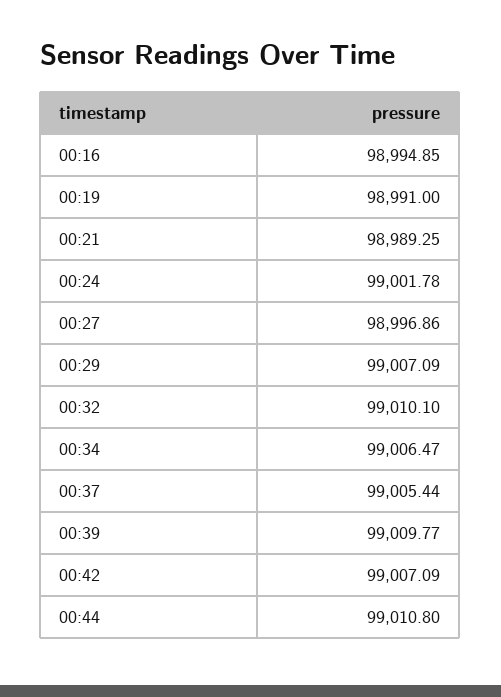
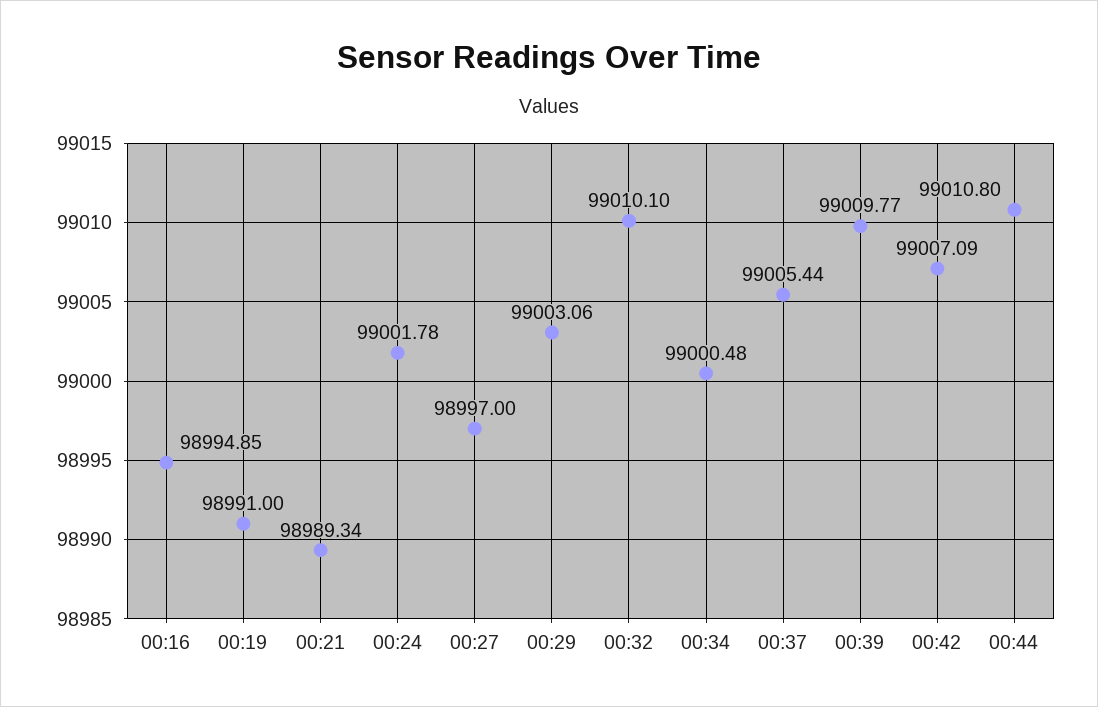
  {
    "00:16": 98994.85,
    "00:19": 98991,
-   "00:21": 98989.25,
+   "00:21": 98989.34,
    "00:24": 99001.78,
-   "00:27": 98996.86,
+   "00:27": 98997,
-   "00:29": 99007.09,
+   "00:29": 99003.06,
    "00:32": 99010.1,
-   "00:34": 99006.47,
+   "00:34": 99000.48,
    "00:37": 99005.44,
    "00:39": 99009.77,
    "00:42": 99007.09,
    "00:44": 99010.8
  }

